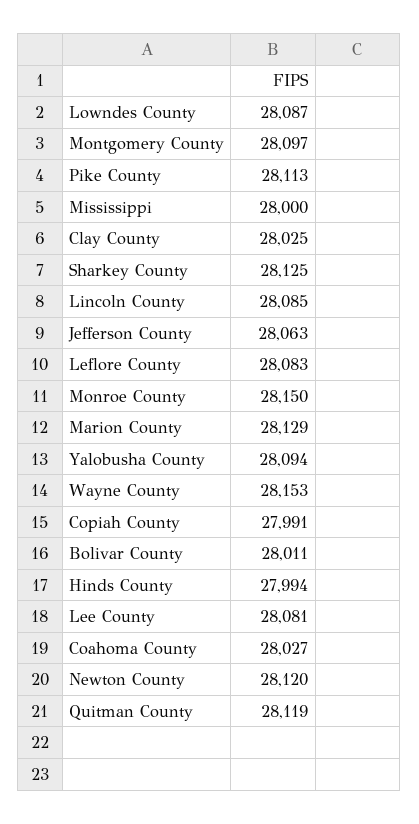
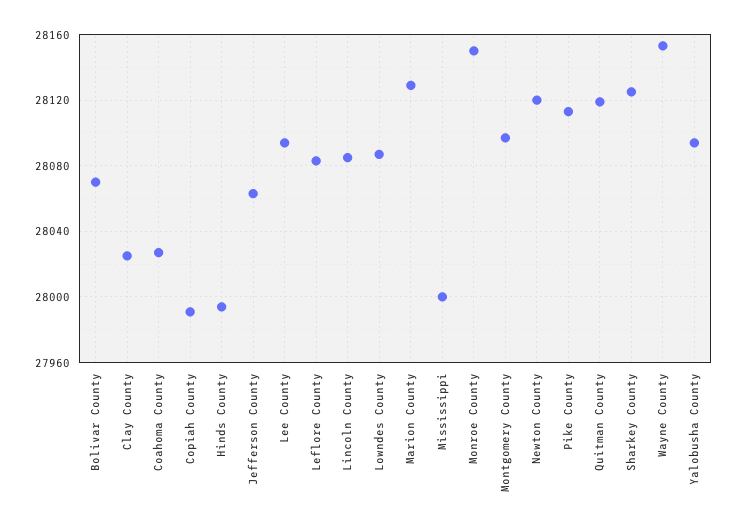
  {
    "Lowndes County": 28087,
    "Montgomery County": 28097,
    "Pike County": 28113,
    "Mississippi": 28000,
    "Clay County": 28025,
    "Sharkey County": 28125,
    "Lincoln County": 28085,
    "Jefferson County": 28063,
    "Leflore County": 28083,
    "Monroe County": 28150,
    "Marion County": 28129,
    "Yalobusha County": 28094,
    "Wayne County": 28153,
    "Copiah County": 27991,
-   "Bolivar County": 28011,
+   "Bolivar County": 28070,
    "Hinds County": 27994,
-   "Lee County": 28081,
+   "Lee County": 28095,
    "Coahoma County": 28027,
    "Newton County": 28120,
    "Quitman County": 28119
  }

